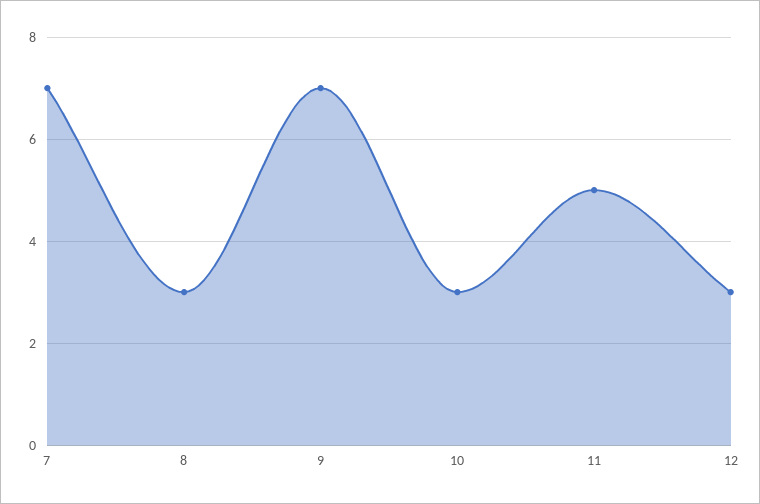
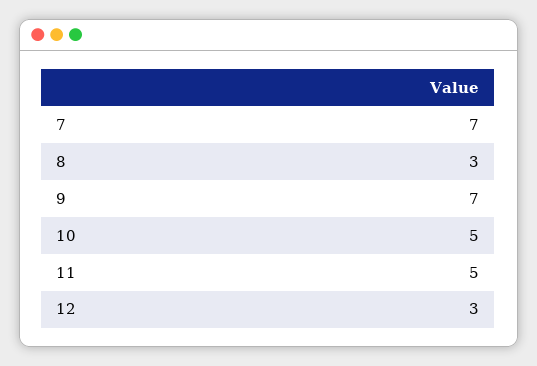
  {
    "7": 7,
    "8": 3,
    "9": 7,
-   "10": 3,
+   "10": 5,
    "11": 5,
    "12": 3
  }

